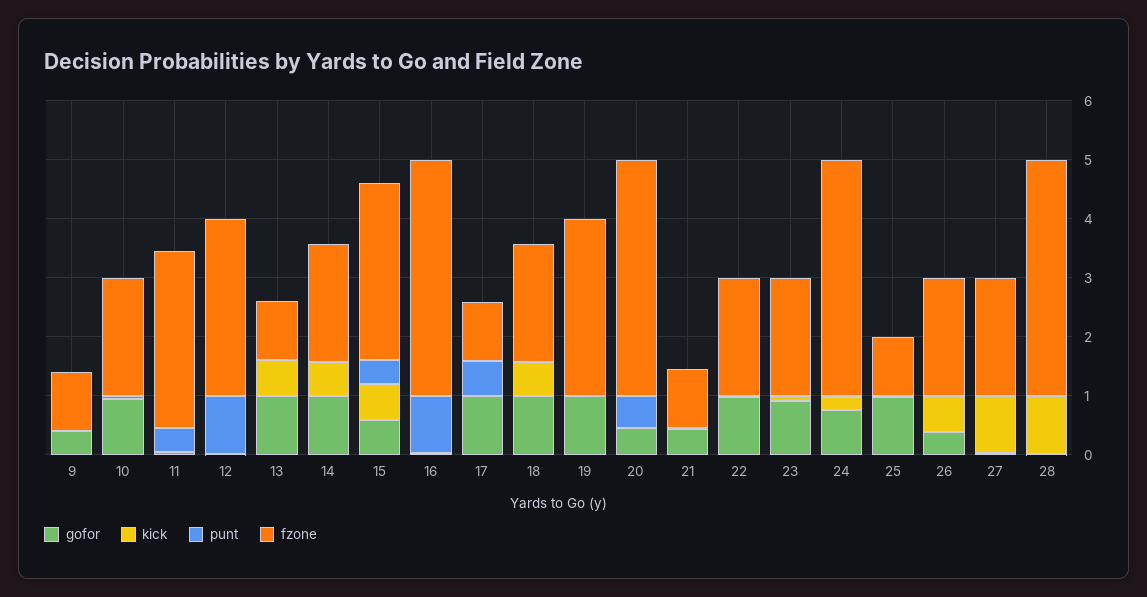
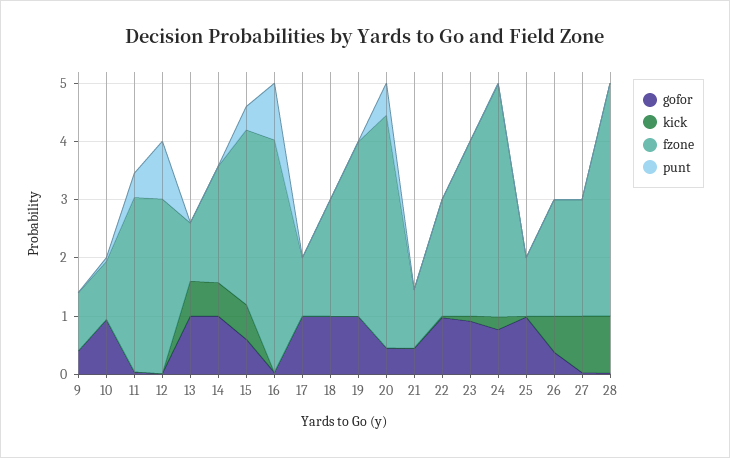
  {
    "gofor": {
      "9": 0.4,
      "10": 1,
      "11": 0,
      "12": 0,
      "13": 1,
      "14": 1,
      "15": 0.6,
      "16": 0,
      "17": 1,
      "18": 1,
      "19": 1,
      "20": 0.4,
      "21": 0.4,
      "22": 1,
      "23": 1,
      "24": 0.8,
      "25": 1,
      "26": 0.4,
      "27": 0,
      "28": 0
    },
    "kick": {
      "9": 0,
      "10": 0,
      "11": 0,
      "12": 0,
      "13": 0.6,
      "14": 0.6,
      "15": 0.6,
      "16": 0,
      "17": 0,
-     "18": 0.6,
+     "18": 0,
      "19": 0,
      "20": 0,
      "21": 0,
      "22": 0,
      "23": 0,
      "24": 0.2,
      "25": 0,
      "26": 0.6,
      "27": 1,
      "28": 1
    },
    "punt": {
      "9": 0,
      "10": 0,
      "11": 0.4,
      "12": 1,
      "13": 0,
      "14": 0,
      "15": 0.4,
      "16": 1,
-     "17": 0.6,
+     "17": 0,
      "18": 0,
      "19": 0,
      "20": 0.6,
      "21": 0,
      "22": 0,
      "23": 0,
      "24": 0,
      "25": 0,
      "26": 0,
      "27": 0,
      "28": 0
    },
    "fzone": {
      "9": 1,
-     "10": 2,
+     "10": 1,
      "11": 3,
      "12": 3,
      "13": 1,
      "14": 2,
      "15": 3,
      "16": 4,
      "17": 1,
      "18": 2,
      "19": 3,
      "20": 4,
      "21": 1,
      "22": 2,
-     "23": 2,
+     "23": 3,
      "24": 4,
      "25": 1,
      "26": 2,
      "27": 2,
      "28": 4
    }
  }

